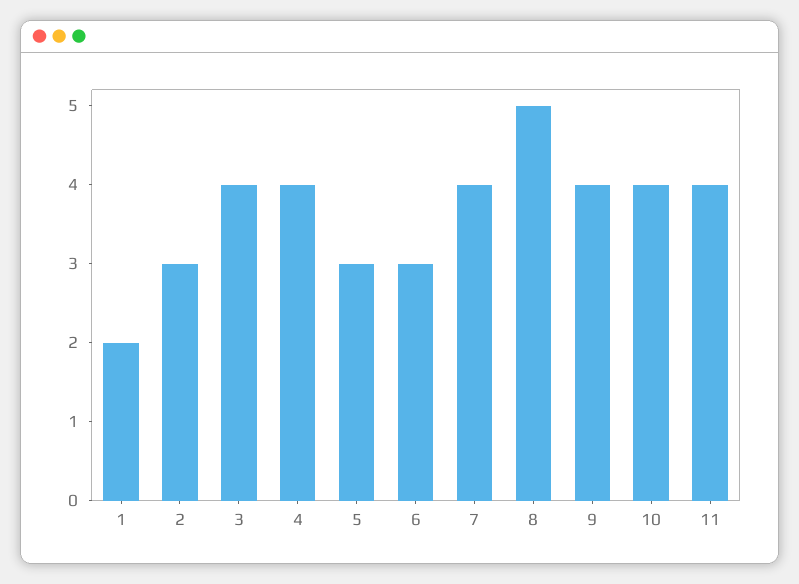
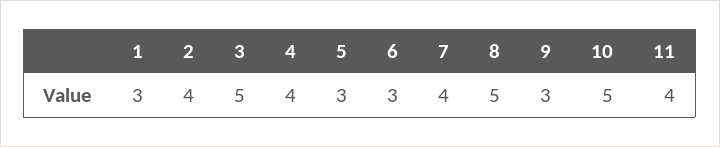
  {
-   "1": 2,
+   "1": 3,
-   "2": 3,
+   "2": 4,
-   "3": 4,
+   "3": 5,
    "4": 4,
    "5": 3,
    "6": 3,
    "7": 4,
    "8": 5,
-   "9": 4,
+   "9": 3,
-   "10": 4,
+   "10": 5,
    "11": 4
  }

